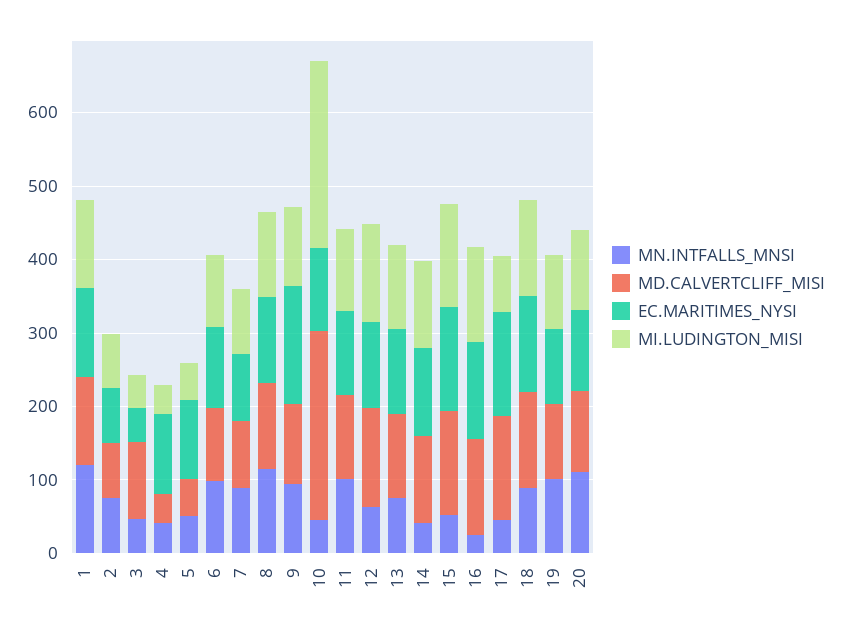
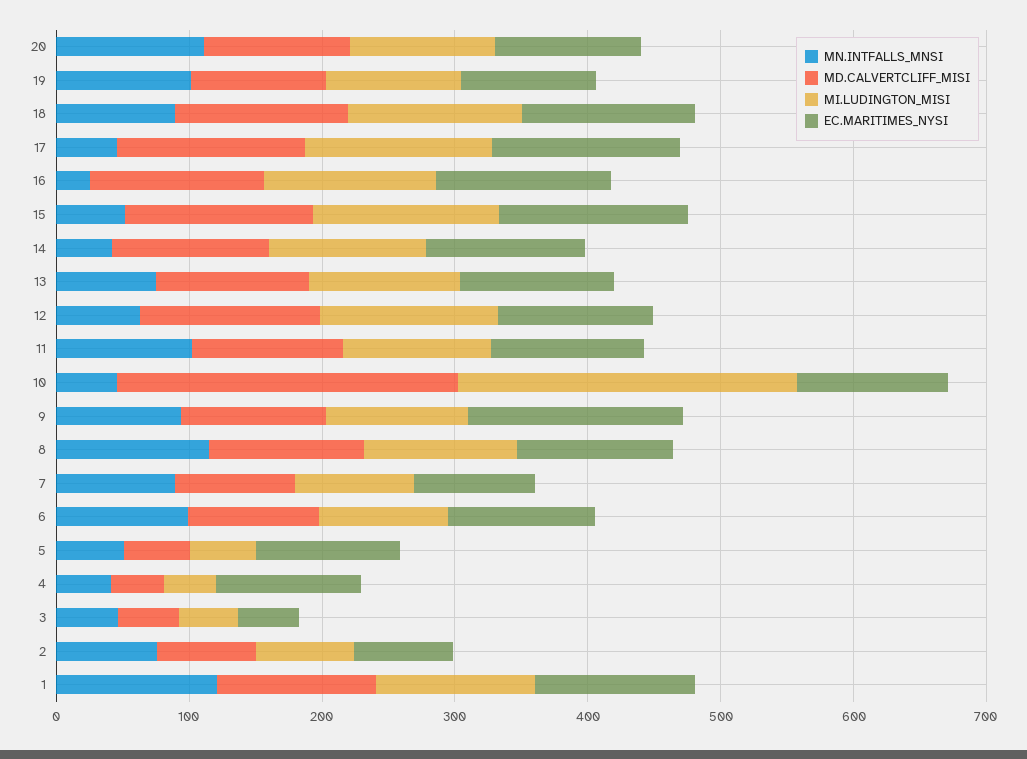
  {
    "MN.INTFALLS_MNSI": {
      "1": 120,
      "2": 80,
      "3": 40,
      "4": 40,
      "5": 60,
      "6": 100,
      "7": 80,
      "8": 120,
      "9": 100,
      "10": 40,
      "11": 100,
      "12": 60,
      "13": 80,
      "14": 40,
      "15": 60,
      "16": 20,
      "17": 40,
      "18": 80,
      "19": 100,
      "20": 120
    },
    "MD.CALVERTCLIFF_MISI": {
      "1": 120,
      "2": 80,
-     "3": 100,
+     "3": 40,
      "4": 40,
      "5": 60,
      "6": 100,
      "7": 100,
      "8": 120,
      "9": 100,
      "10": 260,
      "11": 120,
      "12": 140,
      "13": 120,
      "14": 120,
      "15": 140,
      "16": 140,
      "17": 140,
      "18": 140,
      "19": 100,
      "20": 100
    },
    "EC.MARITIMES_NYSI": {
      "1": 120,
      "2": 80,
      "3": 40,
      "4": 100,
      "5": 100,
      "6": 120,
      "7": 100,
      "8": 120,
      "9": 160,
      "10": 120,
      "11": 120,
      "12": 120,
      "13": 120,
      "14": 120,
      "15": 140,
      "16": 140,
      "17": 140,
      "18": 140,
      "19": 100,
      "20": 120
    },
    "MI.LUDINGTON_MISI": {
      "1": 120,
      "2": 80,
      "3": 40,
      "4": 40,
      "5": 40,
      "6": 100,
      "7": 80,
      "8": 120,
      "9": 100,
      "10": 260,
      "11": 120,
      "12": 140,
      "13": 120,
      "14": 120,
      "15": 140,
      "16": 120,
-     "17": 80,
+     "17": 140,
      "18": 140,
      "19": 100,
      "20": 100
    }
  }

